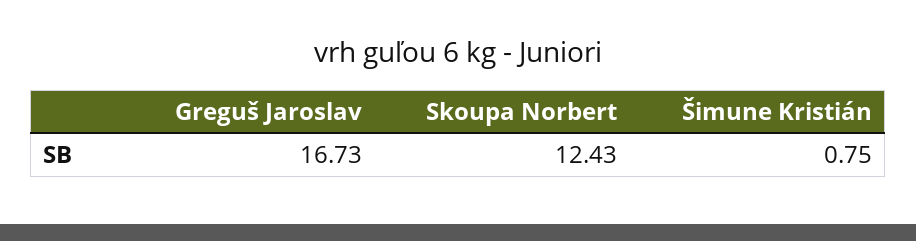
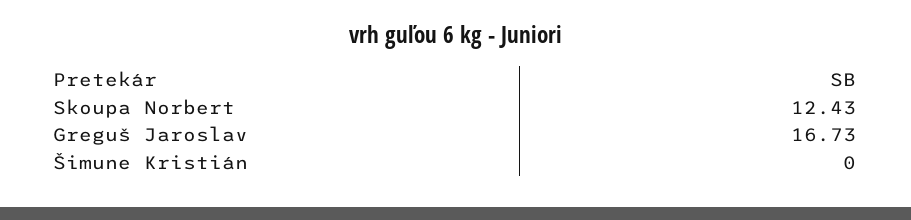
  {
    "Greguš Jaroslav": 16.73,
    "Skoupa Norbert": 12.43,
-   "Šimune Kristián": 0.75
+   "Šimune Kristián": 0
  }

